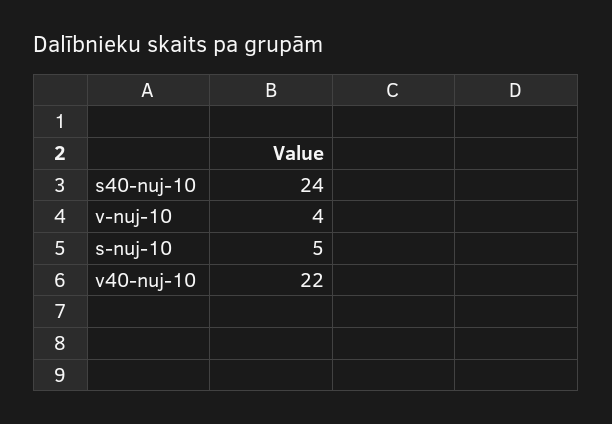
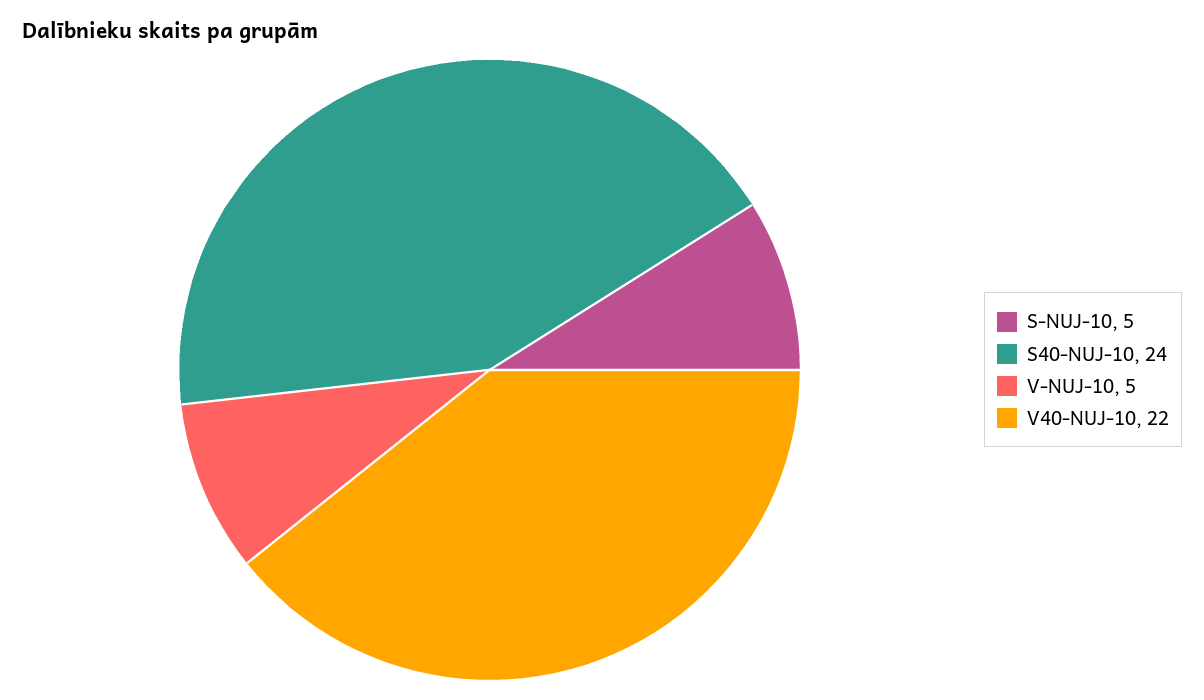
  {
    "s40-nuj-10": 24,
-   "v-nuj-10": 4,
+   "v-nuj-10": 5,
    "s-nuj-10": 5,
    "v40-nuj-10": 22
  }

